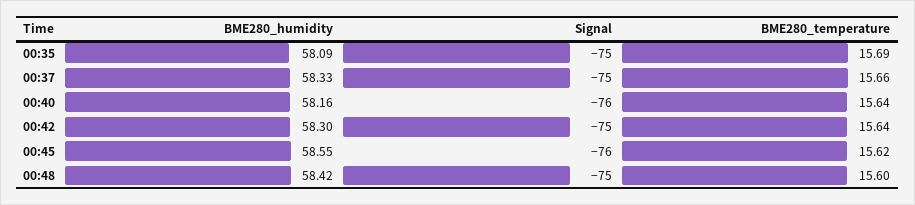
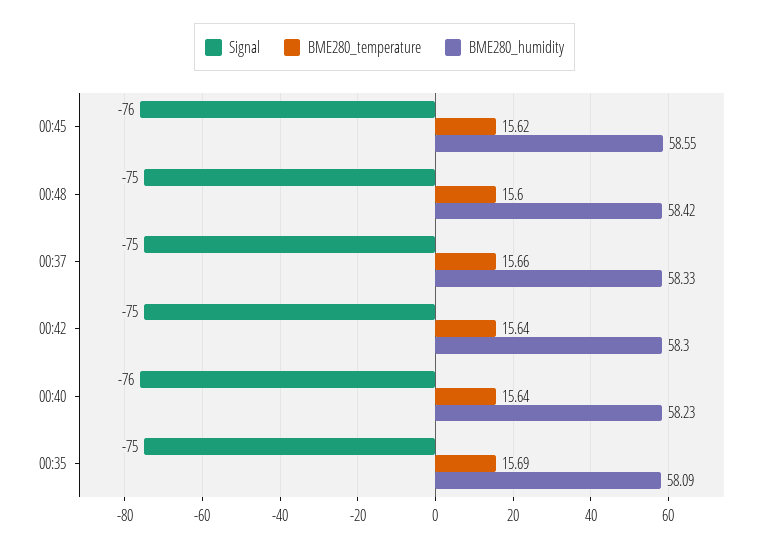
  {
    "BME280_humidity": {
      "00:35": 58.09,
      "00:37": 58.33,
-     "00:40": 58.16,
+     "00:40": 58.23,
      "00:42": 58.3,
      "00:45": 58.55,
      "00:48": 58.42
    },
    "Signal": {
      "00:35": -75,
      "00:37": -75,
      "00:40": -76,
      "00:42": -75,
      "00:45": -76,
      "00:48": -75
    },
    "BME280_temperature": {
      "00:35": 15.69,
      "00:37": 15.66,
      "00:40": 15.64,
      "00:42": 15.64,
      "00:45": 15.62,
      "00:48": 15.6
    }
  }

